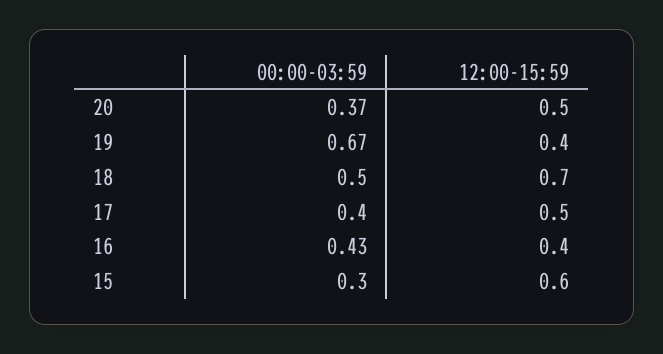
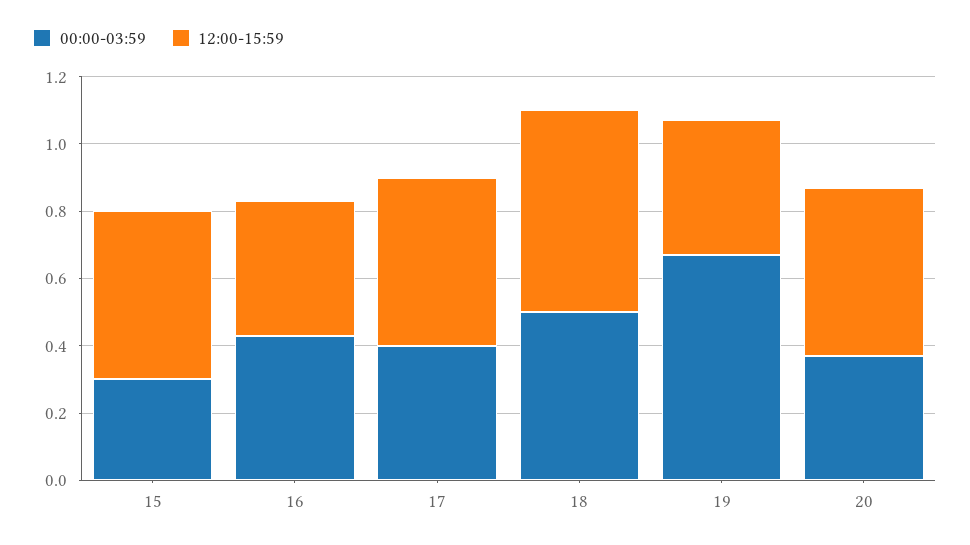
  {
    "00:00-03:59": {
      "20": 0.37,
      "19": 0.67,
      "18": 0.5,
      "17": 0.4,
      "16": 0.43,
      "15": 0.3
    },
    "12:00-15:59": {
      "20": 0.5,
      "19": 0.4,
-     "18": 0.7,
+     "18": 0.6,
      "17": 0.5,
      "16": 0.4,
-     "15": 0.6
+     "15": 0.5
    }
  }

